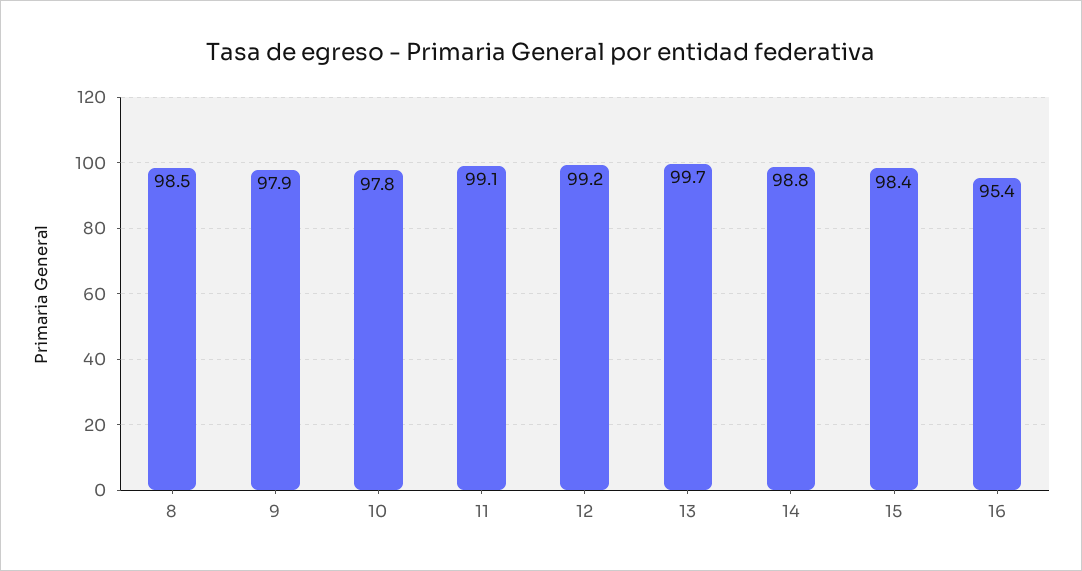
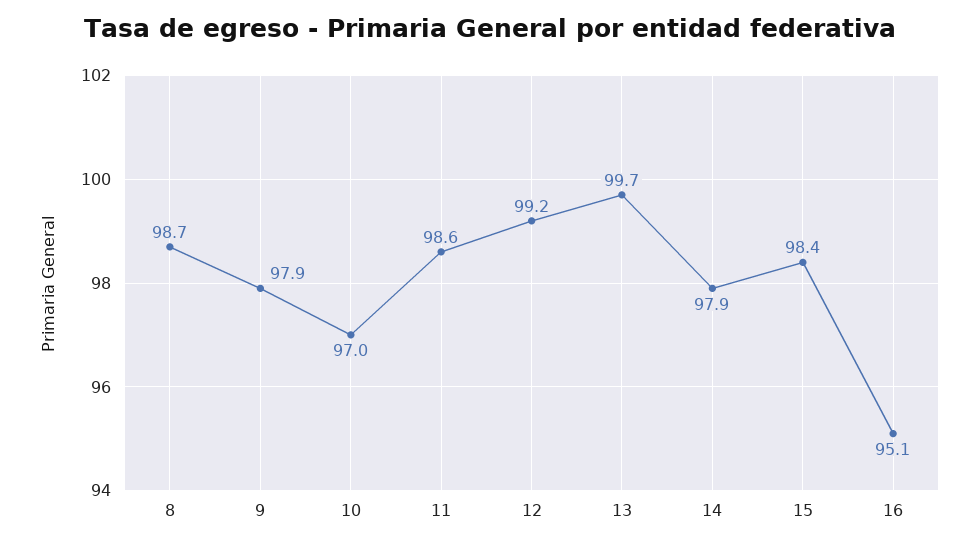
  {
-   "8": 98.5,
+   "8": 98.7,
    "9": 97.9,
-   "10": 97.8,
+   "10": 97,
-   "11": 99.1,
+   "11": 98.6,
    "12": 99.2,
    "13": 99.7,
-   "14": 98.8,
+   "14": 97.9,
    "15": 98.4,
-   "16": 95.4
+   "16": 95.1
  }

